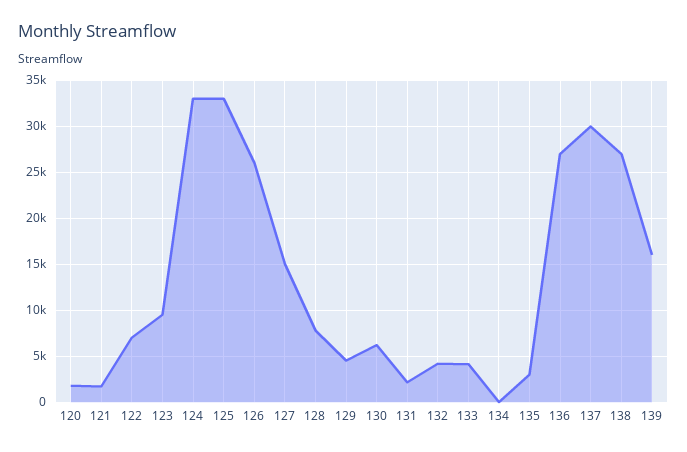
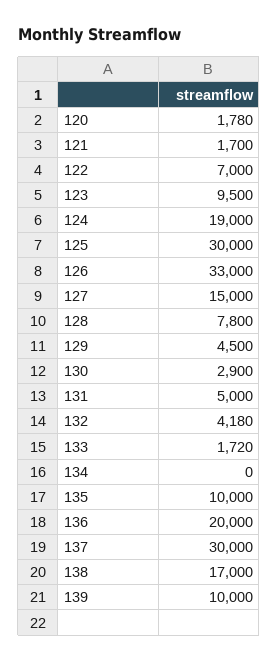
  {
    "120": 1780,
    "121": 1700,
    "122": 7000,
    "123": 9500,
-   "124": 33000,
+   "124": 19000,
-   "125": 33000,
+   "125": 30000,
-   "126": 26000,
+   "126": 33000,
    "127": 15000,
    "128": 7800,
    "129": 4500,
-   "130": 6000,
+   "130": 2900,
-   "131": 2000,
+   "131": 5000,
    "132": 4180,
-   "133": 4000,
+   "133": 1720,
    "134": 0,
-   "135": 3000,
+   "135": 10000,
-   "136": 27000,
+   "136": 20000,
    "137": 30000,
-   "138": 27000,
+   "138": 17000,
-   "139": 16000
+   "139": 10000
  }

